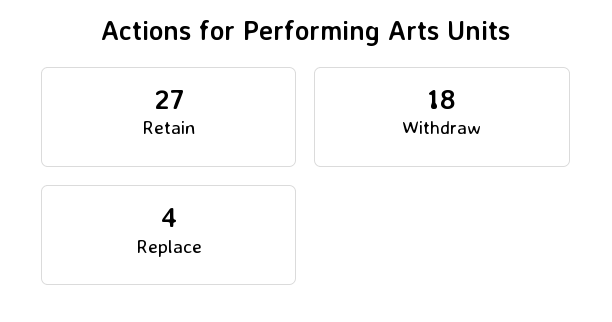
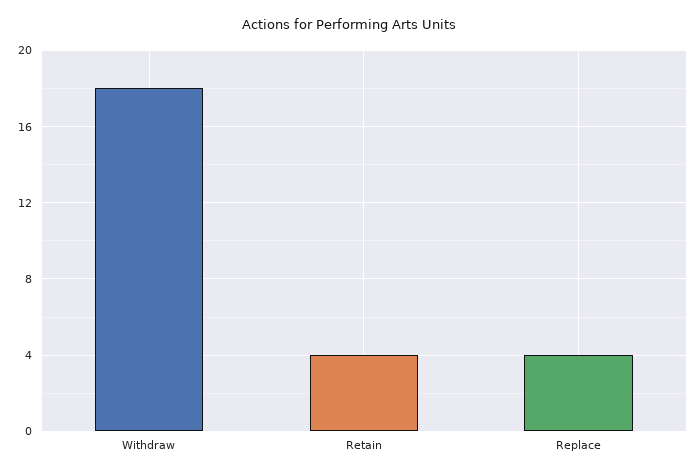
  {
-   "Retain": 27,
+   "Retain": 4,
    "Withdraw": 18,
    "Replace": 4
  }

